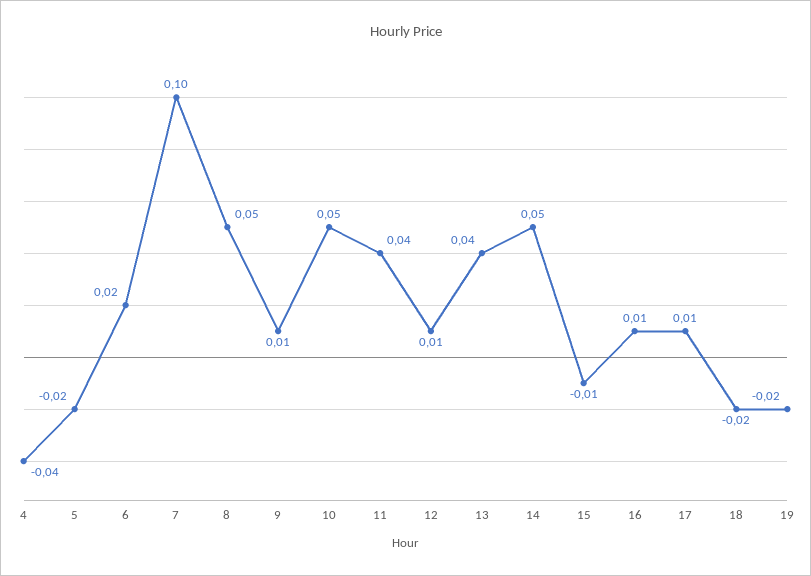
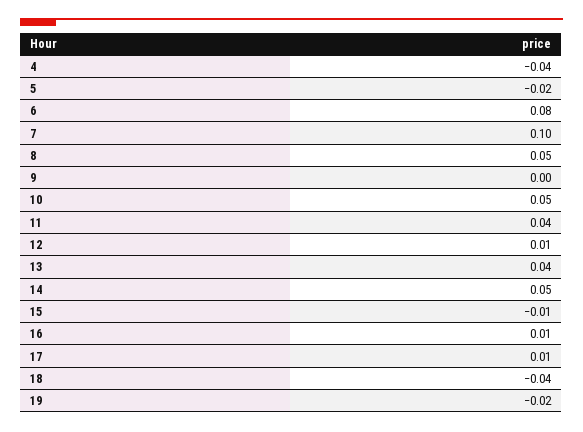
  {
    "4": -0.04,
    "5": -0.02,
-   "6": 0.02,
+   "6": 0.08,
    "7": 0.1,
    "8": 0.05,
-   "9": 0.01,
+   "9": 0,
    "10": 0.05,
    "11": 0.04,
    "12": 0.01,
    "13": 0.04,
    "14": 0.05,
    "15": -0.01,
    "16": 0.01,
    "17": 0.01,
-   "18": -0.02,
+   "18": -0.04,
    "19": -0.02
  }

